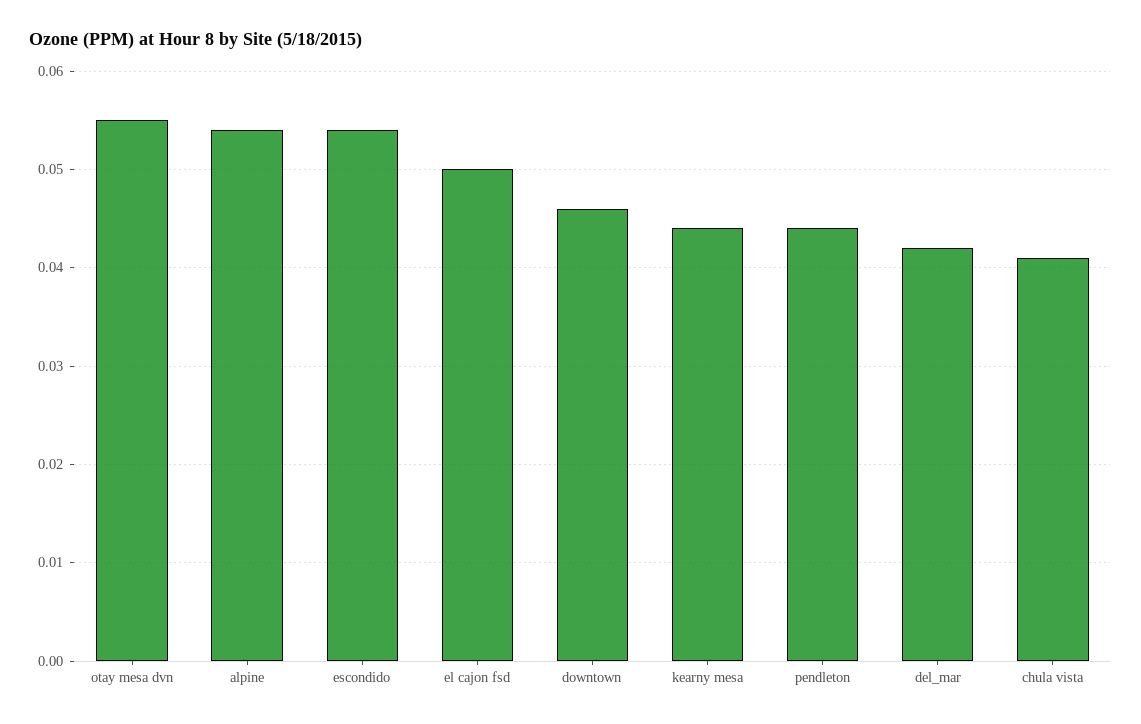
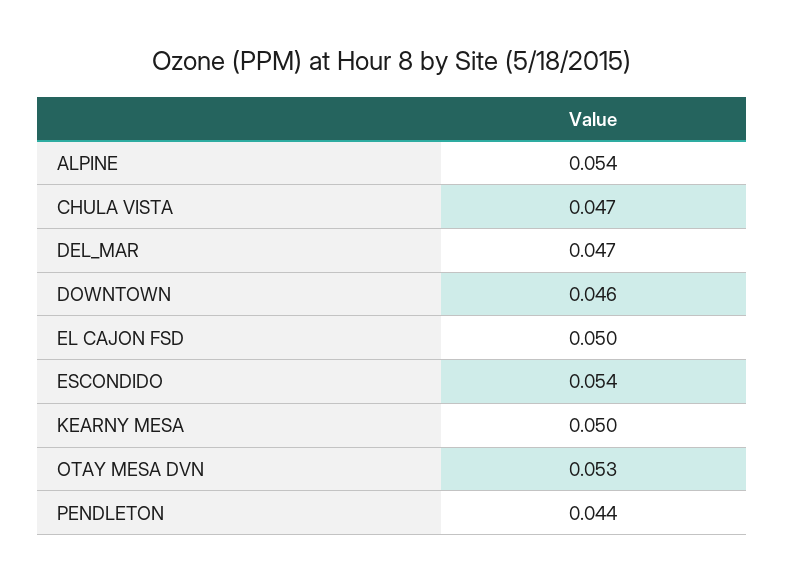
  {
-   "otay mesa dvn": 0.055,
+   "otay mesa dvn": 0.053,
    "alpine": 0.054,
    "escondido": 0.054,
    "el cajon fsd": 0.05,
    "downtown": 0.046,
-   "kearny mesa": 0.044,
+   "kearny mesa": 0.05,
    "pendleton": 0.044,
-   "del_mar": 0.042,
+   "del_mar": 0.047,
-   "chula vista": 0.041
+   "chula vista": 0.047
  }

